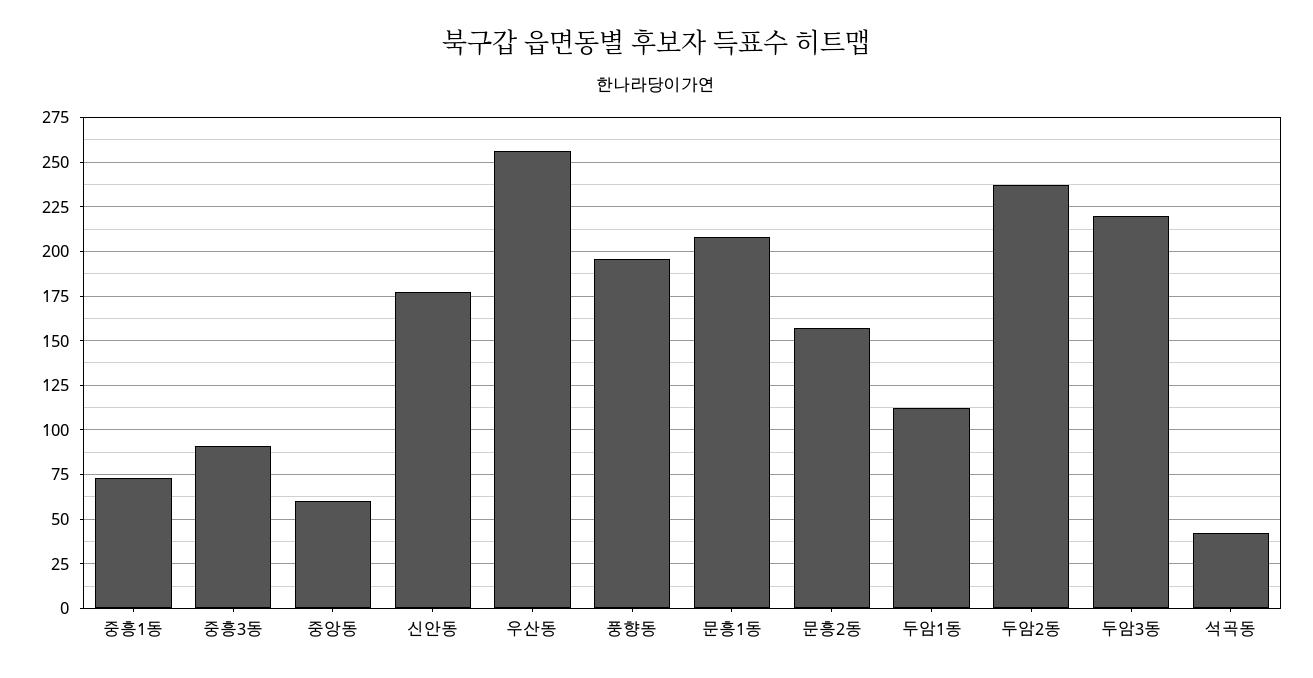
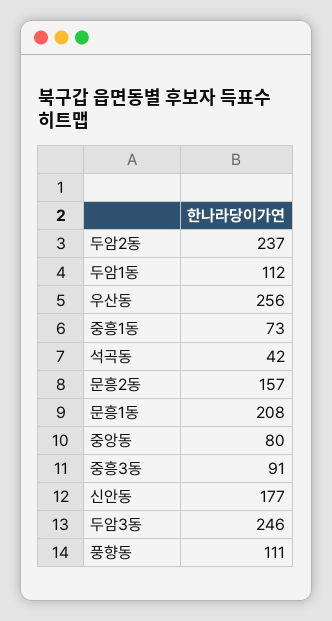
  {
    "중흥1동": 73,
    "중흥3동": 91,
-   "중앙동": 60,
+   "중앙동": 80,
    "신안동": 177,
    "우산동": 256,
-   "풍향동": 195,
+   "풍향동": 111,
    "문흥1동": 208,
    "문흥2동": 157,
    "두암1동": 112,
    "두암2동": 237,
-   "두암3동": 220,
+   "두암3동": 246,
    "석곡동": 42
  }

